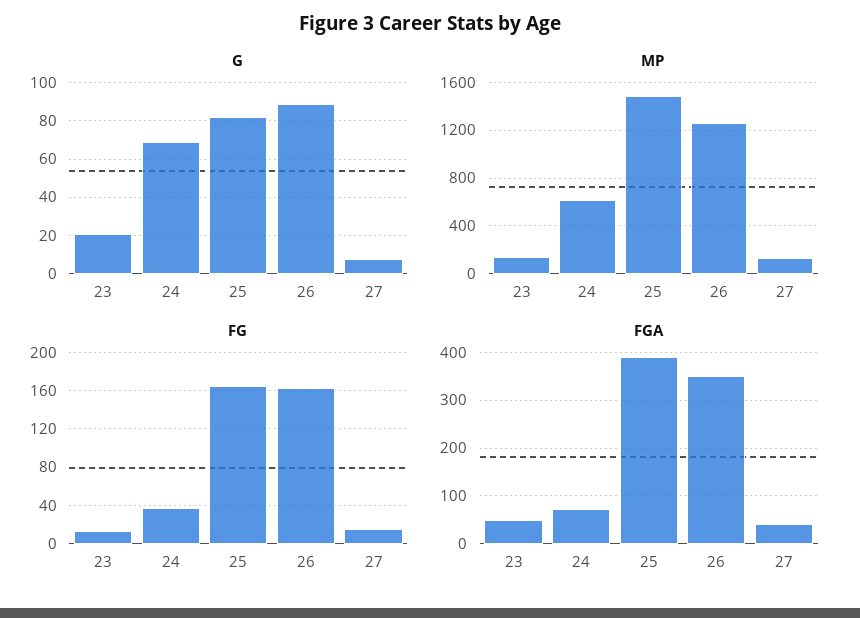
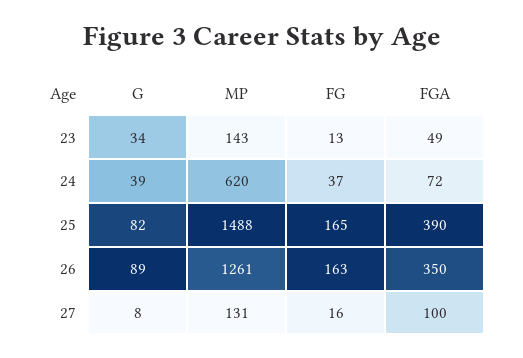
  {
    "G": {
-     "23": 20,
+     "23": 34,
-     "24": 70,
+     "24": 39,
      "25": 82,
      "26": 89,
      "27": 8
    },
    "MP": {
      "23": 143,
      "24": 620,
      "25": 1488,
      "26": 1261,
      "27": 131
    },
    "FG": {
      "23": 13,
      "24": 37,
      "25": 165,
      "26": 163,
      "27": 16
    },
    "FGA": {
      "23": 49,
      "24": 72,
      "25": 390,
      "26": 350,
-     "27": 40
+     "27": 100
    }
  }

